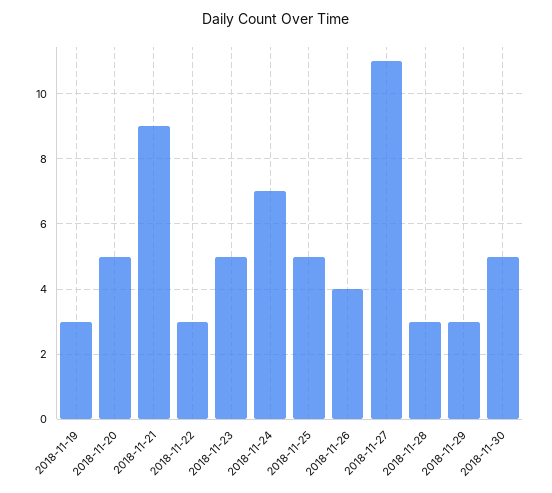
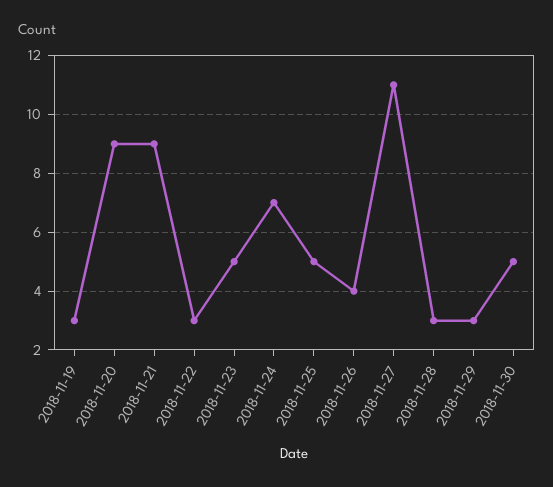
  {
    "2018-11-19": 3,
-   "2018-11-20": 5,
+   "2018-11-20": 9,
    "2018-11-21": 9,
    "2018-11-22": 3,
    "2018-11-23": 5,
    "2018-11-24": 7,
    "2018-11-25": 5,
    "2018-11-26": 4,
    "2018-11-27": 11,
    "2018-11-28": 3,
    "2018-11-29": 3,
    "2018-11-30": 5
  }

